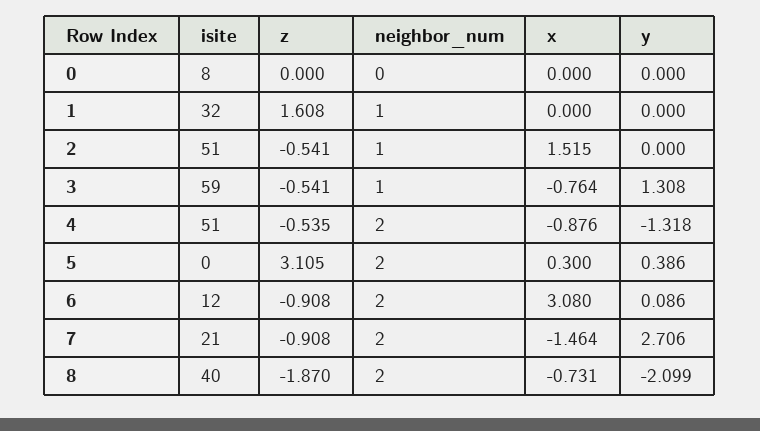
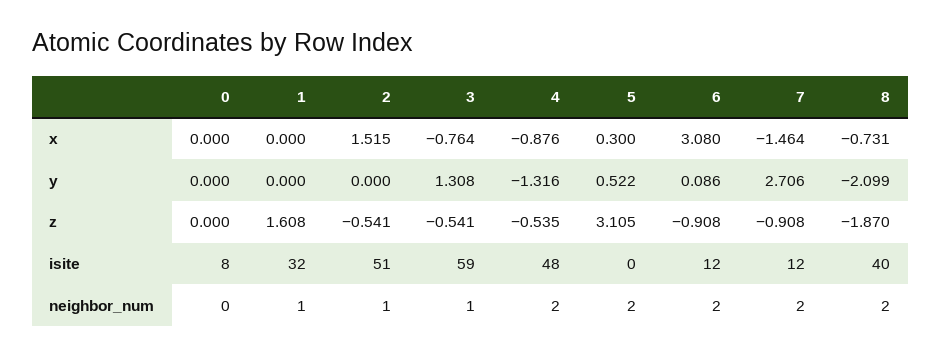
  {
    "isite": {
      "0": 8,
      "1": 32,
      "2": 51,
      "3": 59,
-     "4": 51,
+     "4": 48,
      "5": 0,
      "6": 12,
-     "7": 21,
+     "7": 12,
      "8": 40
    },
    "z": {
      "0": 0,
      "1": 1.608,
      "2": -0.541,
      "3": -0.541,
      "4": -0.535,
      "5": 3.105,
      "6": -0.908,
      "7": -0.908,
      "8": -1.87
    },
    "neighbor_num": {
      "0": 0,
      "1": 1,
      "2": 1,
      "3": 1,
      "4": 2,
      "5": 2,
      "6": 2,
      "7": 2,
      "8": 2
    },
    "x": {
      "0": 0,
      "1": 0,
      "2": 1.515,
      "3": -0.764,
      "4": -0.876,
      "5": 0.3,
      "6": 3.08,
      "7": -1.464,
      "8": -0.731
    },
    "y": {
      "0": 0,
      "1": 0,
      "2": 0,
      "3": 1.308,
-     "4": -1.318,
+     "4": -1.316,
-     "5": 0.386,
+     "5": 0.522,
      "6": 0.086,
      "7": 2.706,
      "8": -2.099
    }
  }

